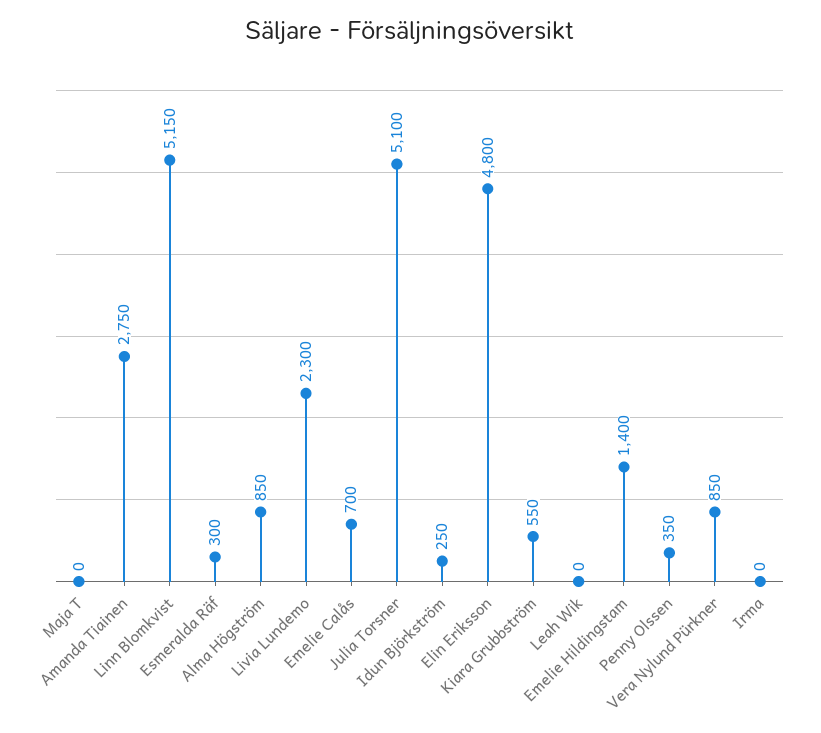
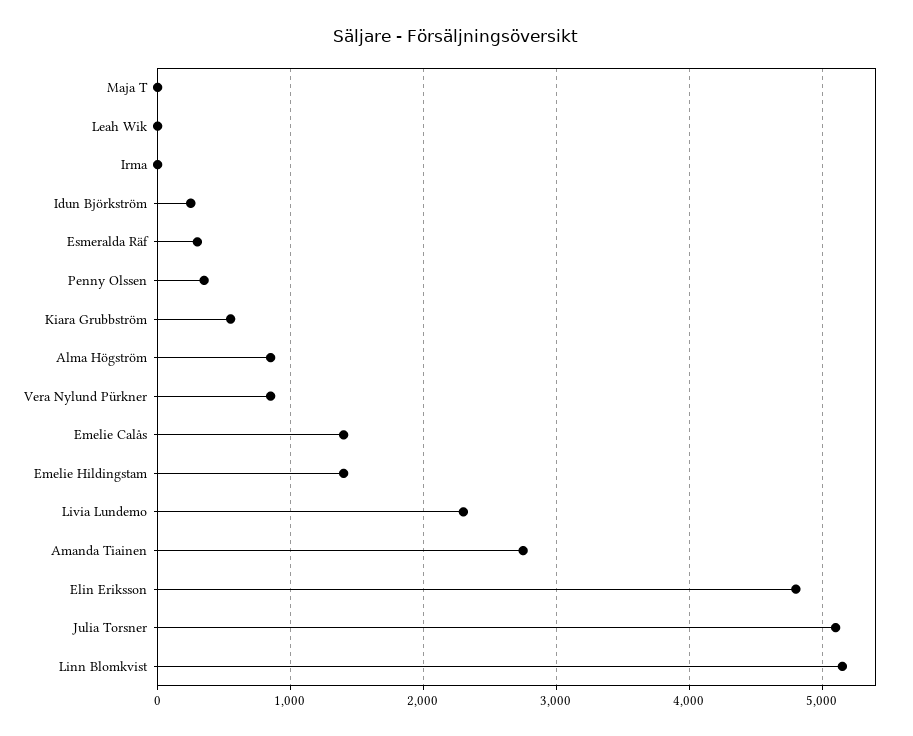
  {
    "Maja T": 0,
    "Amanda Tiainen": 2750,
    "Linn Blomkvist": 5150,
    "Esmeralda Räf": 300,
    "Alma Högström": 850,
    "Livia Lundemo": 2300,
-   "Emelie Calås": 700,
+   "Emelie Calås": 1400,
    "Julia Torsner": 5100,
    "Idun Björkström": 250,
    "Elin Eriksson": 4800,
    "Kiara Grubbström": 550,
    "Leah Wik": 0,
    "Emelie Hildingstam": 1400,
    "Penny Olssen": 350,
    "Vera Nylund Pürkner": 850,
    "Irma": 0
  }

